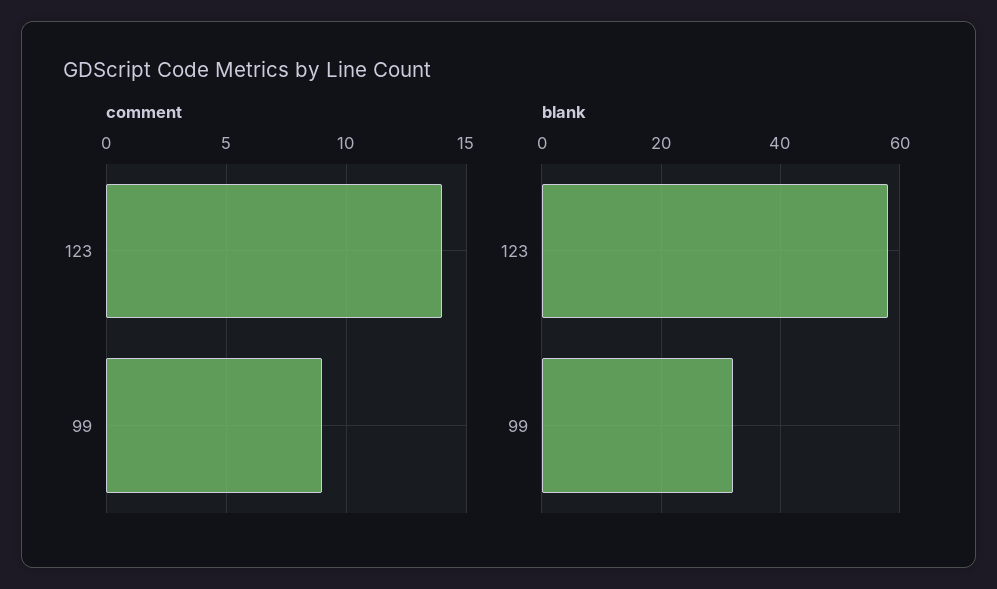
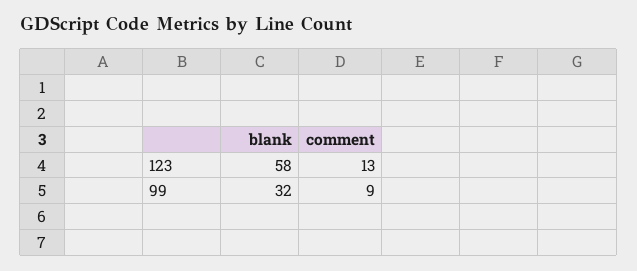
  {
    "comment": {
-     "123": 14,
+     "123": 13,
      "99": 9
    },
    "blank": {
      "123": 58,
      "99": 32
    }
  }

